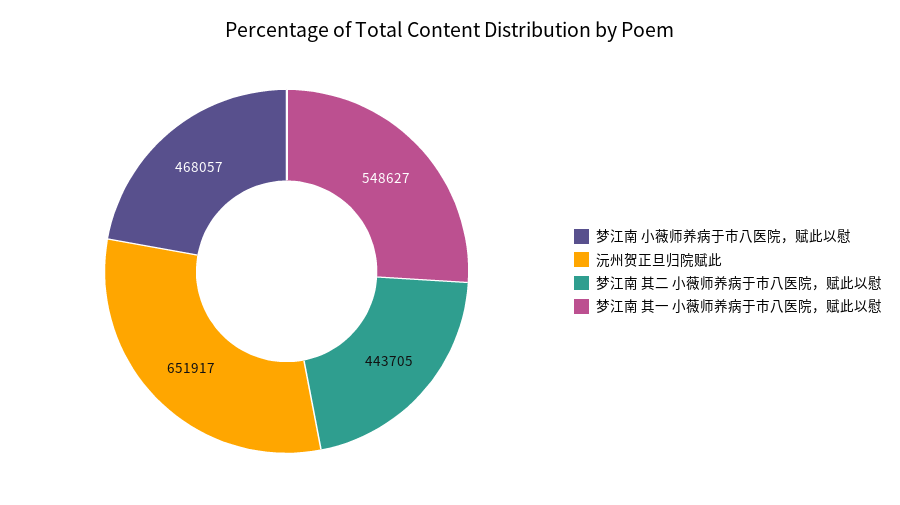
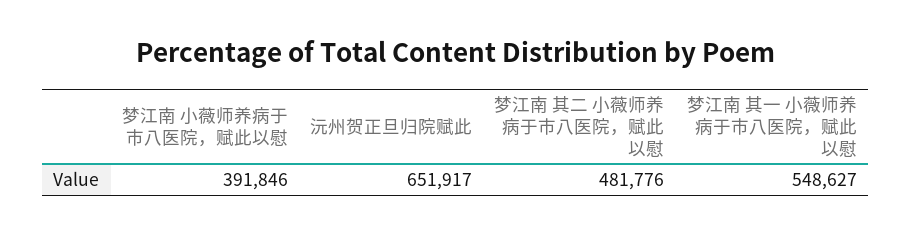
  {
-   "梦江南 小薇师养病于市八医院，赋此以慰": 468057,
+   "梦江南 小薇师养病于市八医院，赋此以慰": 391846,
    "沅州贺正旦归院赋此": 651917,
-   "梦江南 其二 小薇师养病于市八医院，赋此以慰": 443705,
+   "梦江南 其二 小薇师养病于市八医院，赋此以慰": 481776,
    "梦江南 其一 小薇师养病于市八医院，赋此以慰": 548627
  }

